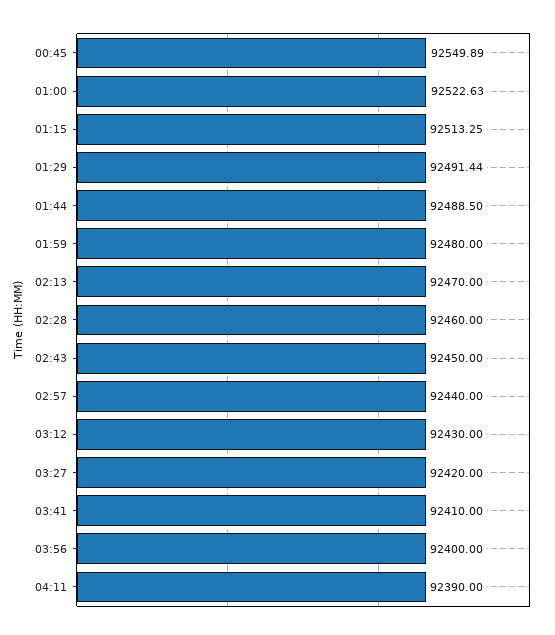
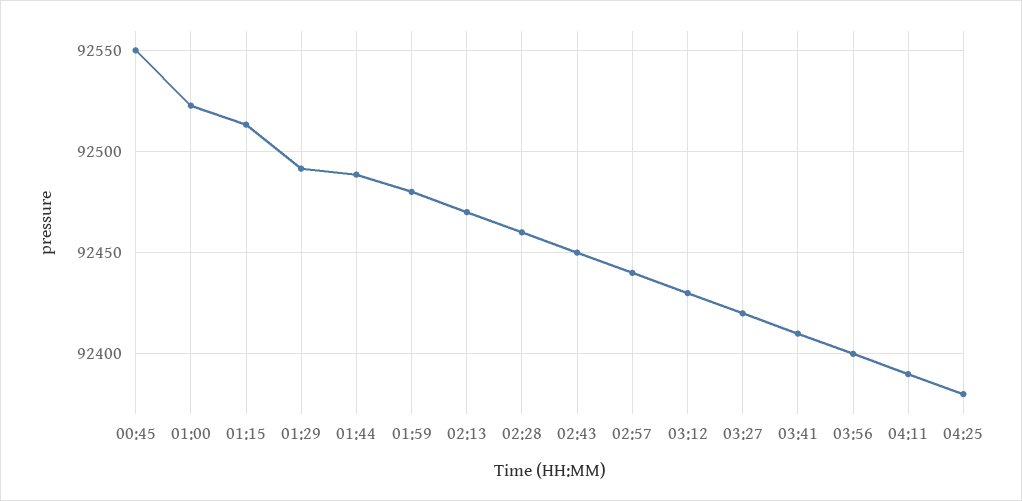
  {
    "00:45": 92549.89,
    "01:00": 92522.63,
    "01:15": 92513.25,
    "01:29": 92491.44,
    "01:44": 92488.5,
    "01:59": 92480,
    "02:13": 92470,
    "02:28": 92460,
    "02:43": 92450,
    "02:57": 92440,
    "03:12": 92430,
    "03:27": 92420,
    "03:41": 92410,
    "03:56": 92400,
-   "04:11": 92390
+   "04:11": 92390,
+   "04:25": 92380
  }

